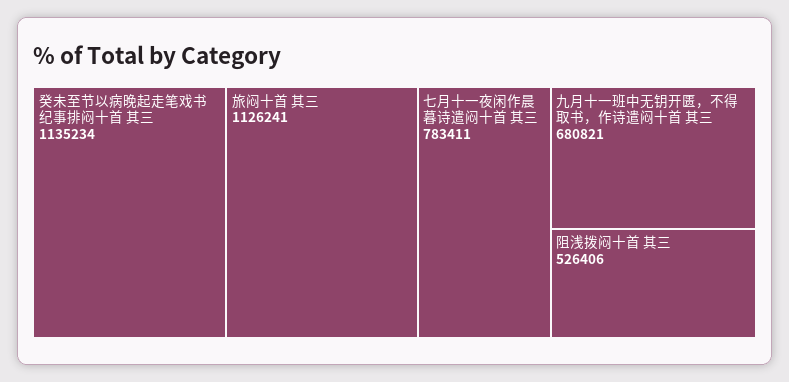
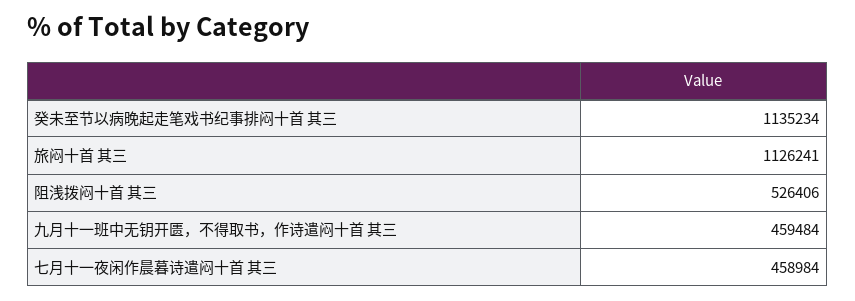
  {
    "癸未至节以病晚起走笔戏书纪事排闷十首 其三": 1135234,
    "旅闷十首 其三": 1126241,
-   "七月十一夜闲作晨暮诗遣闷十首 其三": 783411,
+   "七月十一夜闲作晨暮诗遣闷十首 其三": 458984,
-   "九月十一班中无钥开匮，不得取书，作诗遣闷十首 其三": 680821,
+   "九月十一班中无钥开匮，不得取书，作诗遣闷十首 其三": 459484,
    "阻浅拨闷十首 其三": 526406
  }

